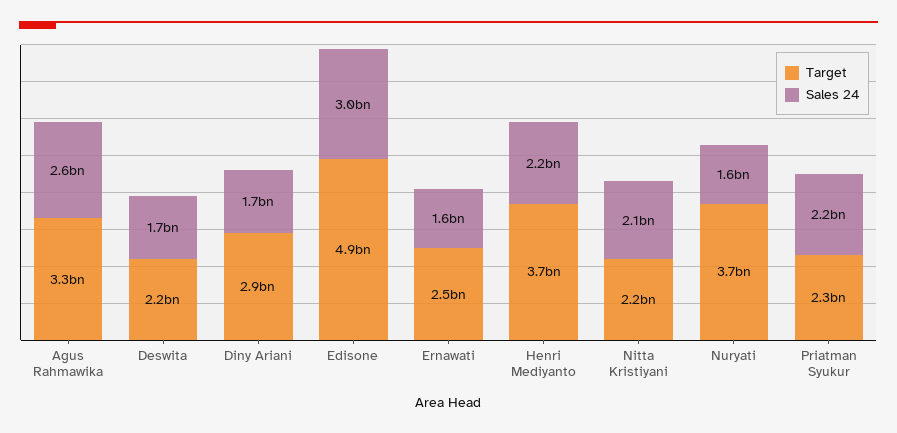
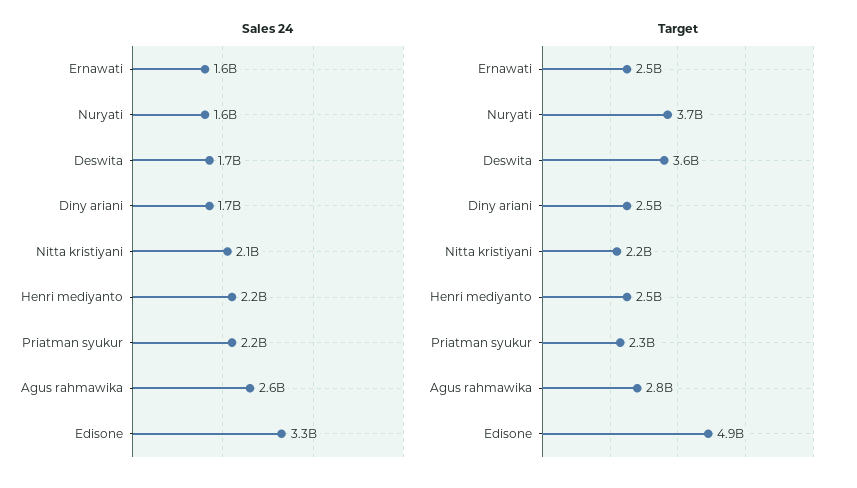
  {
    "Target": {
-     "Agus Rahmawika": 3300000000,
+     "Agus Rahmawika": 2800000000,
-     "Deswita": 2200000000,
+     "Deswita": 3600000000,
-     "Diny Ariani": 2900000000,
+     "Diny Ariani": 2500000000,
      "Edisone": 4900000000,
      "Ernawati": 2500000000,
-     "Henri Mediyanto": 3700000000,
+     "Henri Mediyanto": 2500000000,
      "Nitta Kristiyani": 2200000000,
      "Nuryati": 3700000000,
      "Priatman Syukur": 2300000000
    },
    "Sales 24": {
      "Agus Rahmawika": 2600000000,
      "Deswita": 1700000000,
      "Diny Ariani": 1700000000,
-     "Edisone": 3000000000,
+     "Edisone": 3300000000,
      "Ernawati": 1600000000,
      "Henri Mediyanto": 2200000000,
      "Nitta Kristiyani": 2100000000,
      "Nuryati": 1600000000,
      "Priatman Syukur": 2200000000
    }
  }

